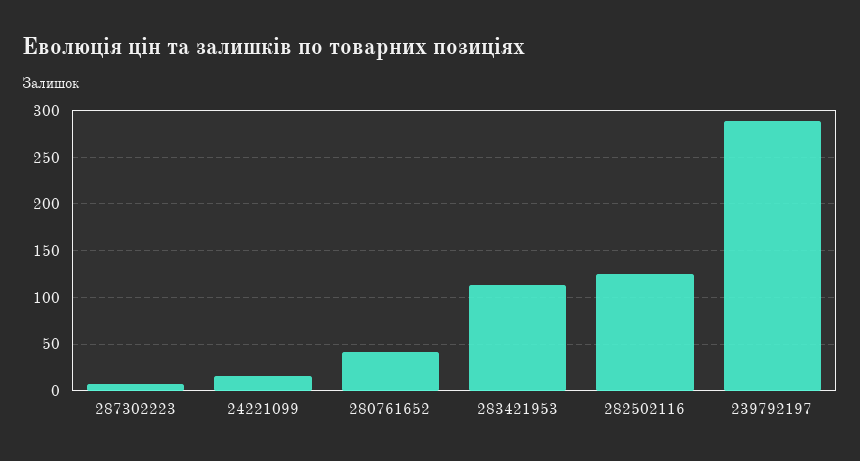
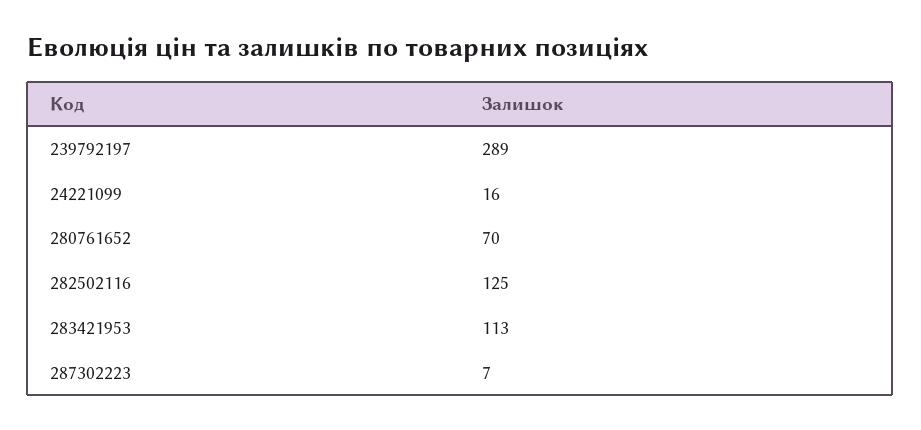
  {
    "287302223": 7,
    "24221099": 16,
-   "280761652": 40,
+   "280761652": 70,
    "283421953": 113,
    "282502116": 125,
    "239792197": 289
  }

